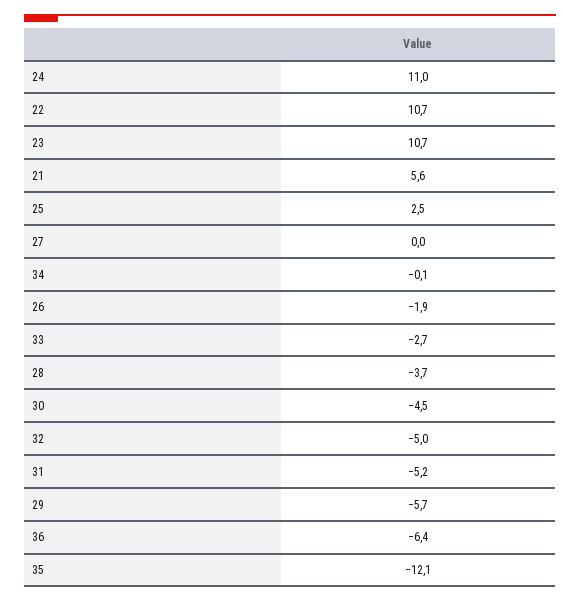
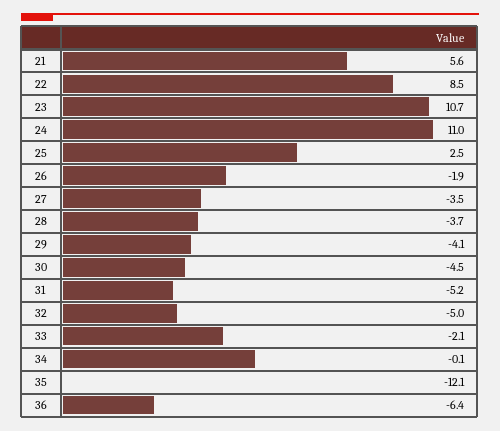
  {
    "24": 11,
-   "22": 10.7,
+   "22": 8.5,
    "23": 10.7,
    "21": 5.6,
    "25": 2.5,
-   "27": 0,
+   "27": -3.5,
    "34": -0.1,
    "26": -1.9,
-   "33": -2.7,
+   "33": -2.1,
    "28": -3.7,
    "30": -4.5,
    "32": -5,
    "31": -5.2,
-   "29": -5.7,
+   "29": -4.1,
    "36": -6.4,
    "35": -12.1
  }

